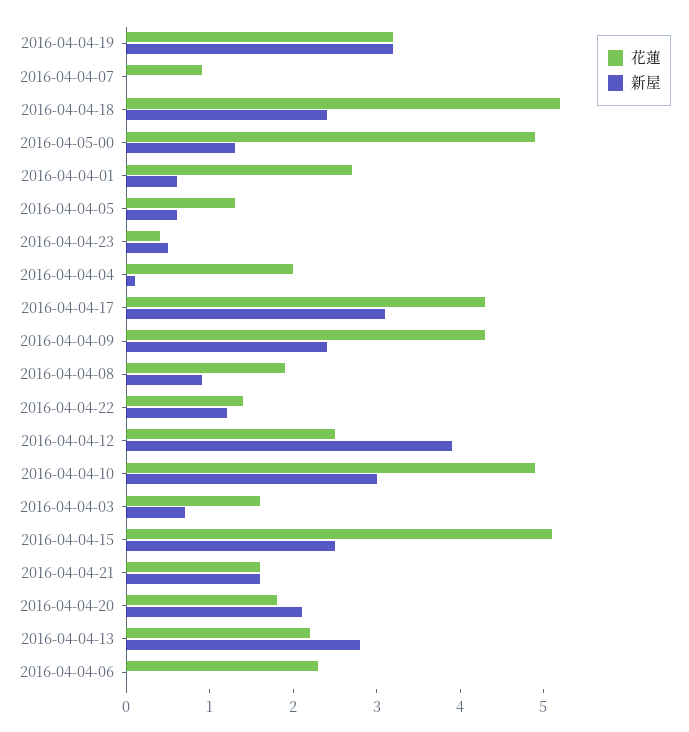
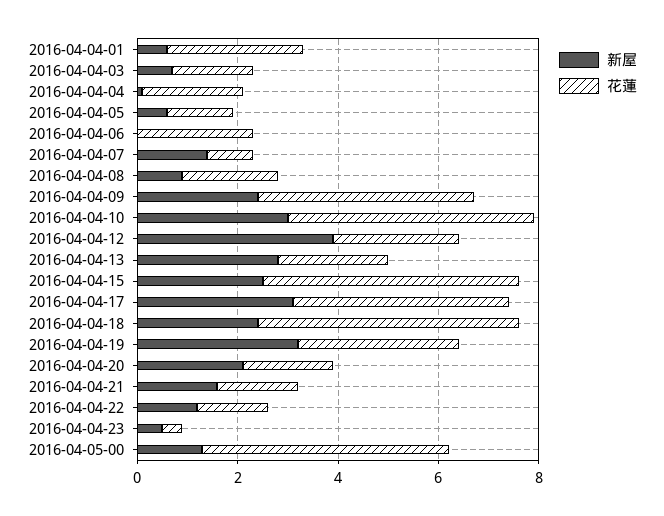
  {
    "花蓮": {
      "2016-04-04-19": 3.2,
      "2016-04-04-07": 0.9,
      "2016-04-04-18": 5.2,
      "2016-04-05-00": 4.9,
      "2016-04-04-01": 2.7,
      "2016-04-04-05": 1.3,
      "2016-04-04-23": 0.4,
      "2016-04-04-04": 2,
      "2016-04-04-17": 4.3,
      "2016-04-04-09": 4.3,
      "2016-04-04-08": 1.9,
      "2016-04-04-22": 1.4,
      "2016-04-04-12": 2.5,
      "2016-04-04-10": 4.9,
      "2016-04-04-03": 1.6,
      "2016-04-04-15": 5.1,
      "2016-04-04-21": 1.6,
      "2016-04-04-20": 1.8,
      "2016-04-04-13": 2.2,
      "2016-04-04-06": 2.3
    },
    "新屋": {
      "2016-04-04-19": 3.2,
-     "2016-04-04-07": 0,
+     "2016-04-04-07": 1.5,
      "2016-04-04-18": 2.4,
      "2016-04-05-00": 1.3,
      "2016-04-04-01": 0.6,
      "2016-04-04-05": 0.6,
      "2016-04-04-23": 0.5,
      "2016-04-04-04": 0.1,
      "2016-04-04-17": 3.1,
      "2016-04-04-09": 2.4,
      "2016-04-04-08": 0.9,
      "2016-04-04-22": 1.2,
      "2016-04-04-12": 3.9,
      "2016-04-04-10": 3,
      "2016-04-04-03": 0.7,
      "2016-04-04-15": 2.5,
      "2016-04-04-21": 1.6,
      "2016-04-04-20": 2.1,
      "2016-04-04-13": 2.8,
      "2016-04-04-06": 0
    }
  }

